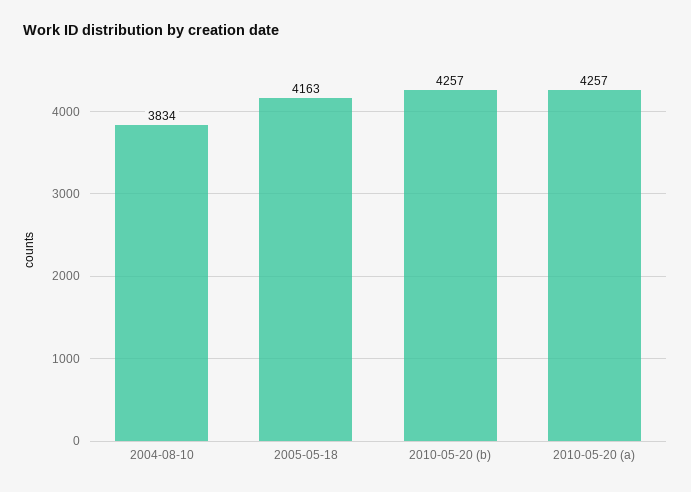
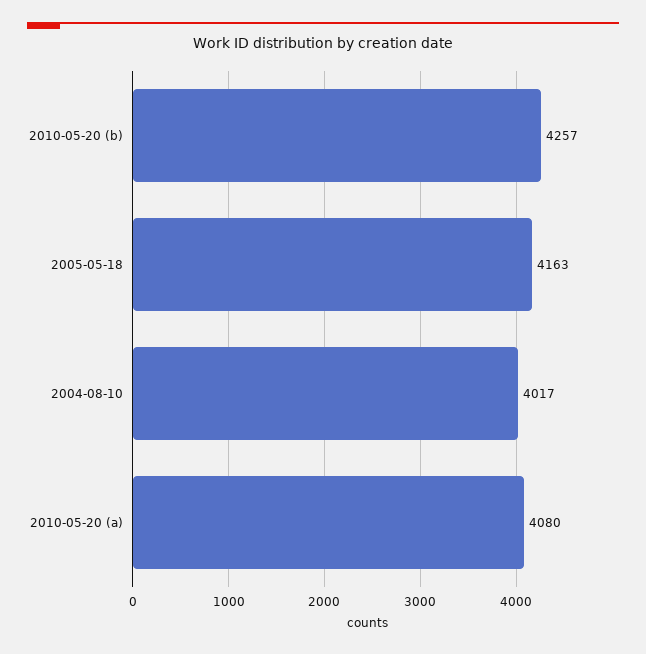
  {
-   "2004-08-10": 3834,
+   "2004-08-10": 4017,
    "2005-05-18": 4163,
    "2010-05-20 (b)": 4257,
-   "2010-05-20 (a)": 4257
+   "2010-05-20 (a)": 4080
  }

